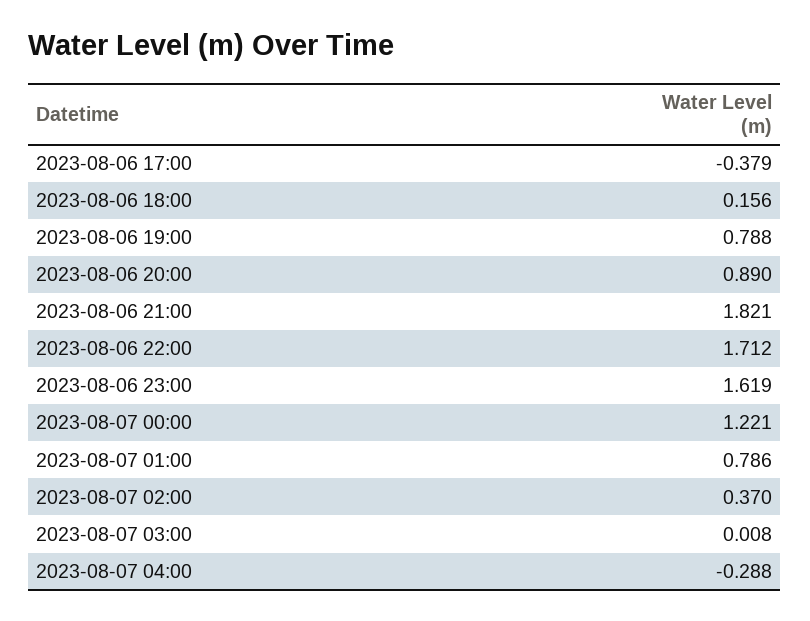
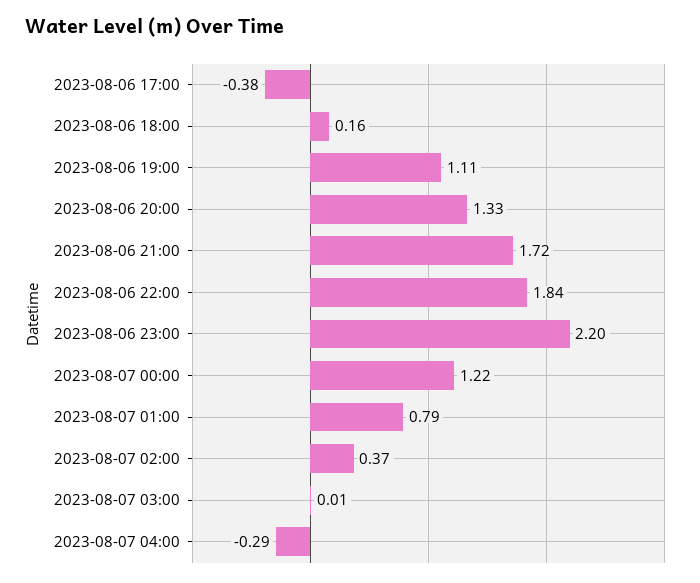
  {
    "2023-08-06 17:00": -0.379,
    "2023-08-06 18:00": 0.156,
-   "2023-08-06 19:00": 0.788,
+   "2023-08-06 19:00": 1.11,
-   "2023-08-06 20:00": 0.89,
+   "2023-08-06 20:00": 1.33,
-   "2023-08-06 21:00": 1.821,
+   "2023-08-06 21:00": 1.72,
-   "2023-08-06 22:00": 1.712,
+   "2023-08-06 22:00": 1.84,
-   "2023-08-06 23:00": 1.619,
+   "2023-08-06 23:00": 2.2,
    "2023-08-07 00:00": 1.221,
    "2023-08-07 01:00": 0.786,
    "2023-08-07 02:00": 0.37,
    "2023-08-07 03:00": 0.008,
    "2023-08-07 04:00": -0.288
  }

